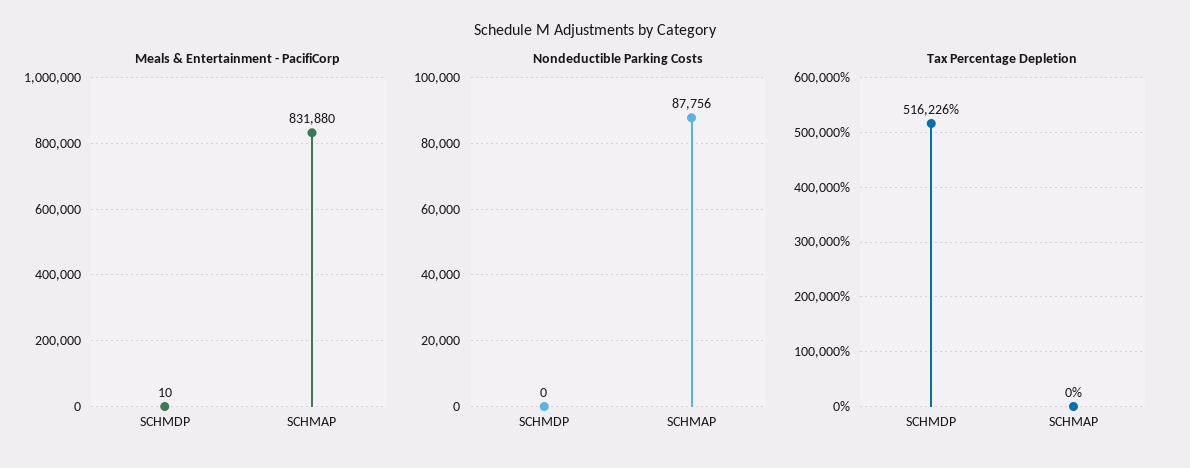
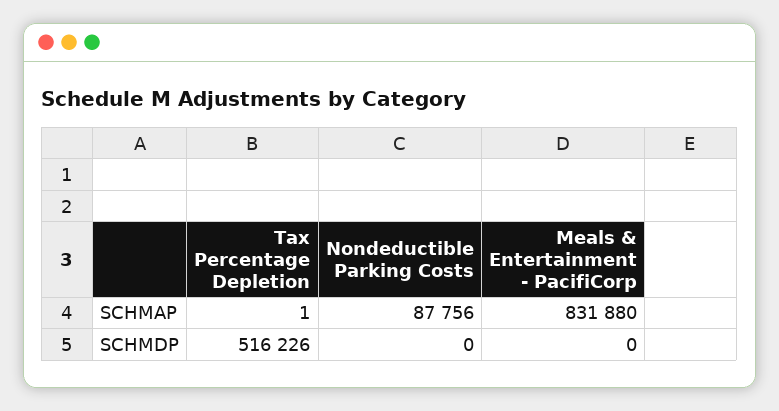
  {
    "Meals & Entertainment - PacifiCorp": {
-     "SCHMDP": 10,
+     "SCHMDP": 0,
      "SCHMAP": 831880
    },
    "Nondeductible Parking Costs": {
      "SCHMDP": 0,
      "SCHMAP": 87756
    },
    "Tax Percentage Depletion": {
      "SCHMDP": 516226,
-     "SCHMAP": 0
+     "SCHMAP": 1
    }
  }

